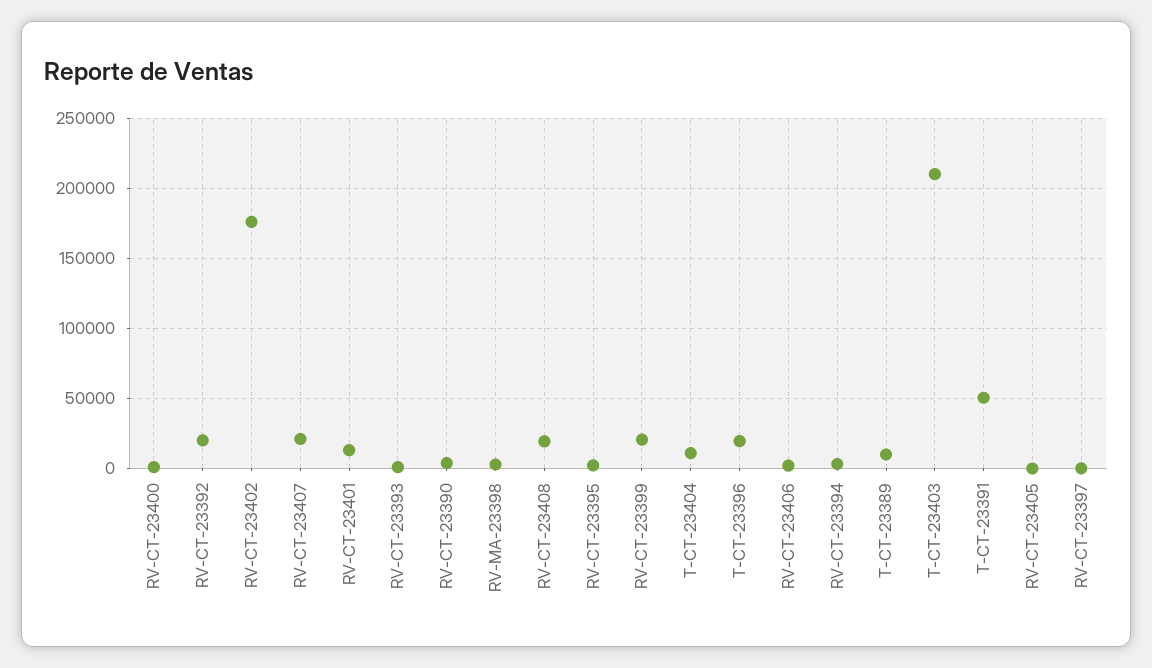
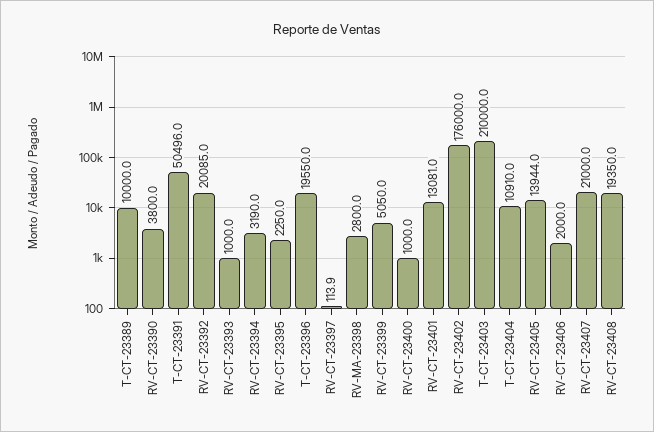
  {
    "RV-CT-23400": 1000,
    "RV-CT-23392": 20085,
    "RV-CT-23402": 176000,
    "RV-CT-23407": 21000,
    "RV-CT-23401": 13081,
    "RV-CT-23393": 1000,
    "RV-CT-23390": 3800,
    "RV-MA-23398": 2800,
    "RV-CT-23408": 19350,
    "RV-CT-23395": 2250,
-   "RV-CT-23399": 20000,
+   "RV-CT-23399": 5050,
    "T-CT-23404": 10910,
    "T-CT-23396": 19550,
    "RV-CT-23406": 2000,
    "RV-CT-23394": 3190,
    "T-CT-23389": 10000,
    "T-CT-23403": 210000,
    "T-CT-23391": 50496,
-   "RV-CT-23405": 0,
+   "RV-CT-23405": 13944,
    "RV-CT-23397": 113.9
  }

